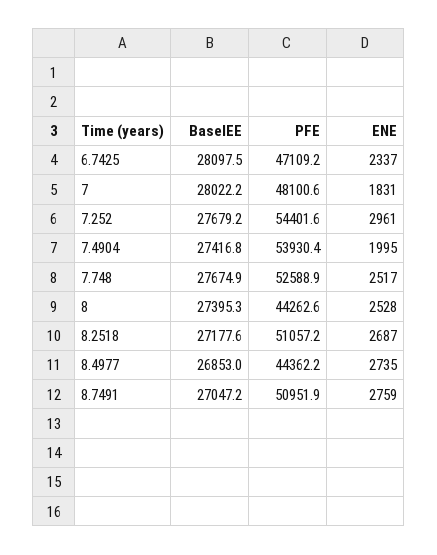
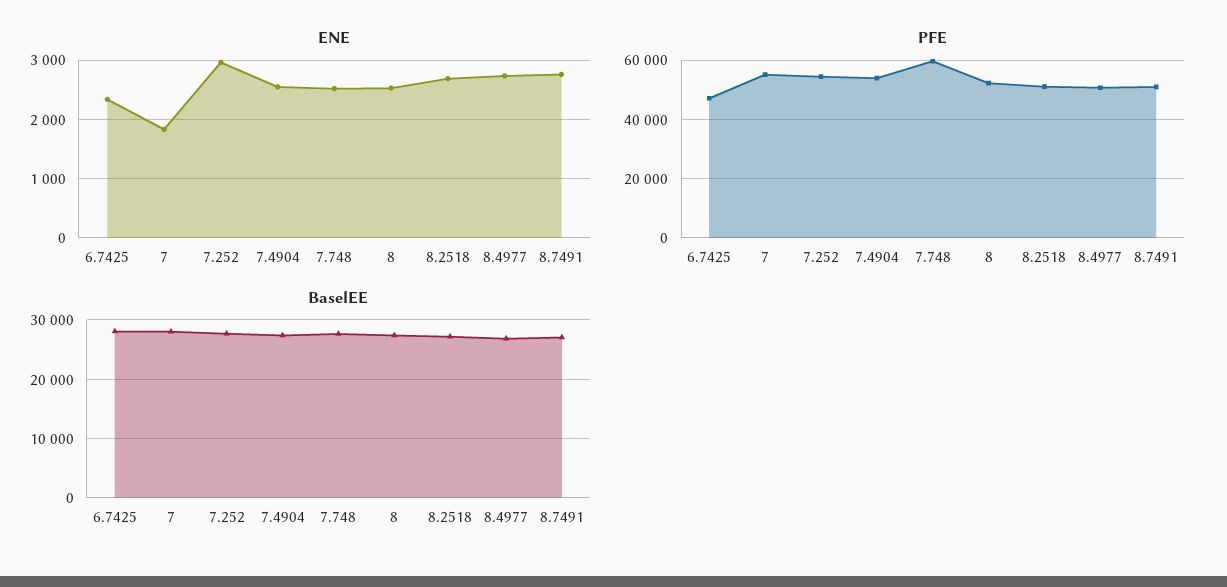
  {
    "BaselEE": {
      "6.7425": 28097.5,
      "7": 28022.2,
      "7.252": 27679.2,
      "7.4904": 27416.8,
      "7.748": 27674.9,
      "8": 27395.3,
      "8.2518": 27177.6,
      "8.4977": 26853,
      "8.7491": 27047.2
    },
    "PFE": {
      "6.7425": 47109.2,
-     "7": 48100.6,
+     "7": 55000,
      "7.252": 54401.6,
      "7.4904": 53930.4,
-     "7.748": 52588.9,
+     "7.748": 60000,
-     "8": 44262.6,
+     "8": 52500,
      "8.2518": 51057.2,
-     "8.4977": 44362.2,
+     "8.4977": 50000,
      "8.7491": 50951.9
    },
    "ENE": {
      "6.7425": 2337,
      "7": 1831,
      "7.252": 2961,
-     "7.4904": 1995,
+     "7.4904": 2600,
      "7.748": 2517,
      "8": 2528,
      "8.2518": 2687,
      "8.4977": 2735,
      "8.7491": 2759
    }
  }

